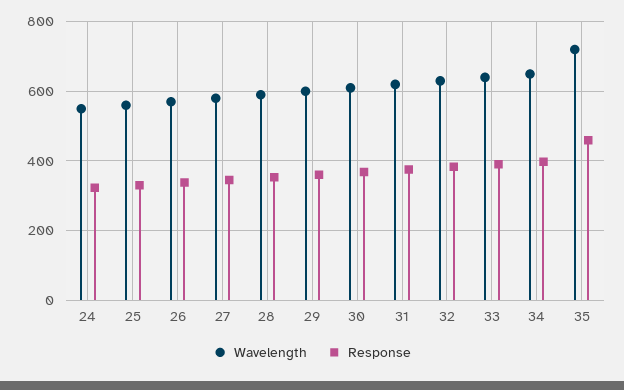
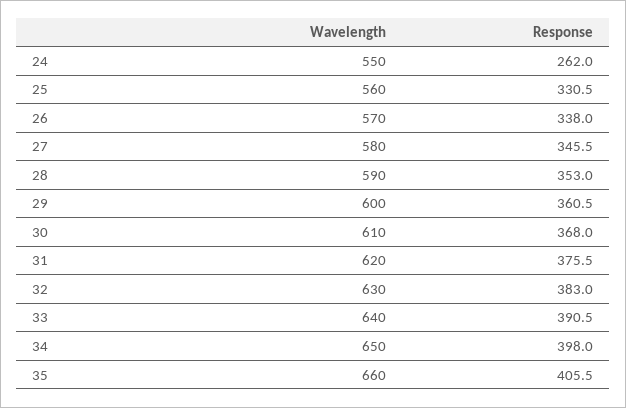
  {
    "Wavelength": {
      "24": 550,
      "25": 560,
      "26": 570,
      "27": 580,
      "28": 590,
      "29": 600,
      "30": 610,
      "31": 620,
      "32": 630,
      "33": 640,
      "34": 650,
-     "35": 720
+     "35": 660
    },
    "Response": {
-     "24": 320,
+     "24": 262,
      "25": 330.5,
      "26": 338,
      "27": 345.5,
      "28": 353,
      "29": 360.5,
      "30": 368,
      "31": 375.5,
      "32": 383,
      "33": 390.5,
      "34": 398,
-     "35": 460
+     "35": 405.5
    }
  }

